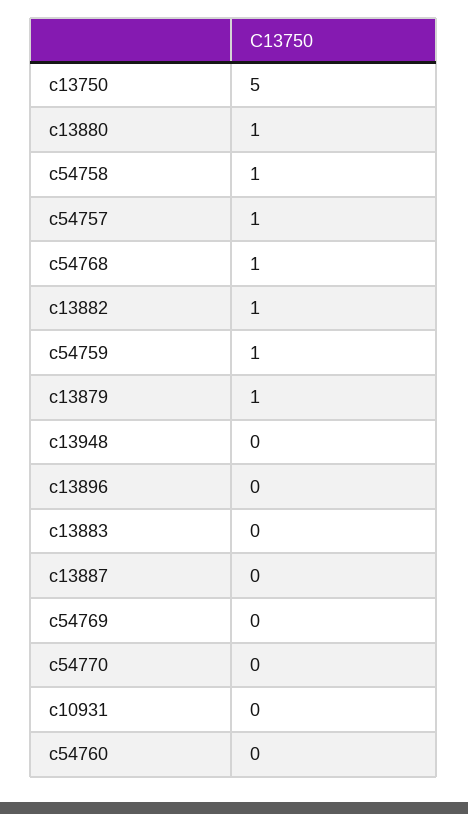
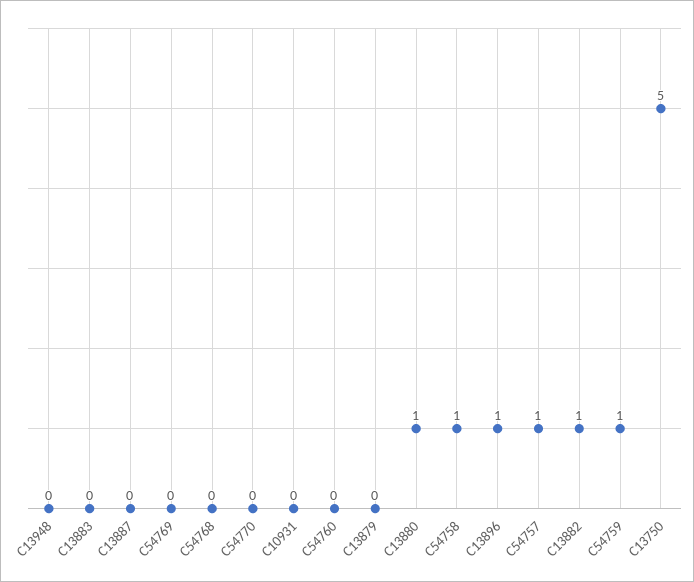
  {
    "c13750": 5,
    "c13880": 1,
    "c54758": 1,
    "c54757": 1,
-   "c54768": 1,
+   "c54768": 0,
    "c13882": 1,
    "c54759": 1,
-   "c13879": 1,
+   "c13879": 0,
    "c13948": 0,
-   "c13896": 0,
+   "c13896": 1,
    "c13883": 0,
    "c13887": 0,
    "c54769": 0,
    "c54770": 0,
    "c10931": 0,
    "c54760": 0
  }

